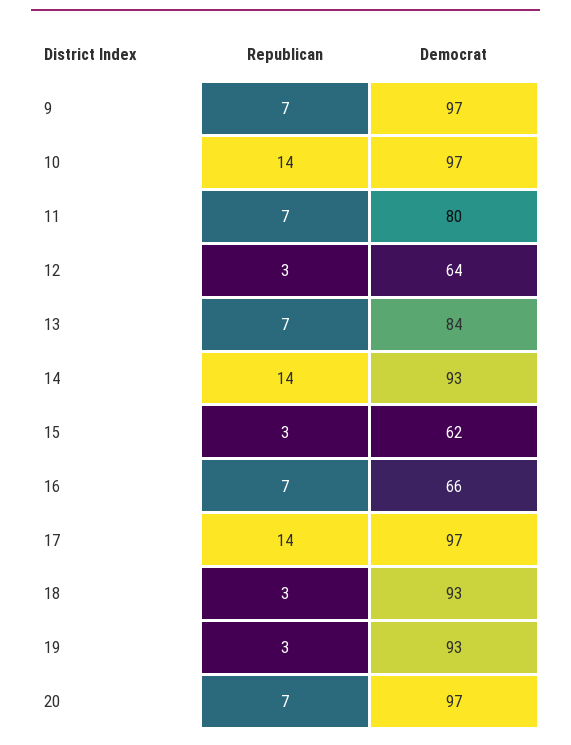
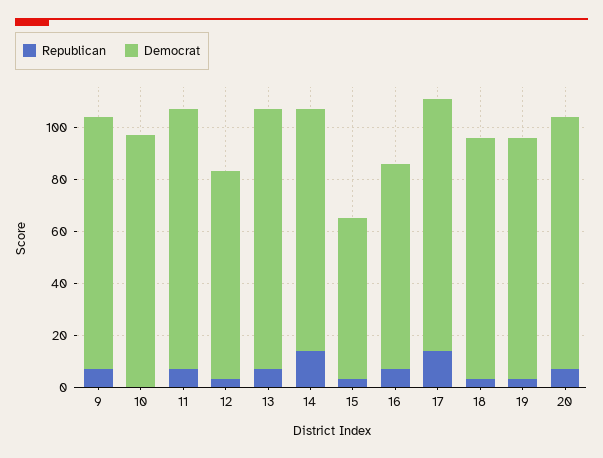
  {
    "Republican": {
      "9": 7,
-     "10": 14,
+     "10": 0,
      "11": 7,
      "12": 3,
      "13": 7,
      "14": 14,
      "15": 3,
      "16": 7,
      "17": 14,
      "18": 3,
      "19": 3,
      "20": 7
    },
    "Democrat": {
      "9": 97,
      "10": 97,
-     "11": 80,
+     "11": 100,
-     "12": 64,
+     "12": 80,
-     "13": 84,
+     "13": 100,
      "14": 93,
      "15": 62,
-     "16": 66,
+     "16": 80,
      "17": 97,
      "18": 93,
      "19": 93,
      "20": 97
    }
  }

